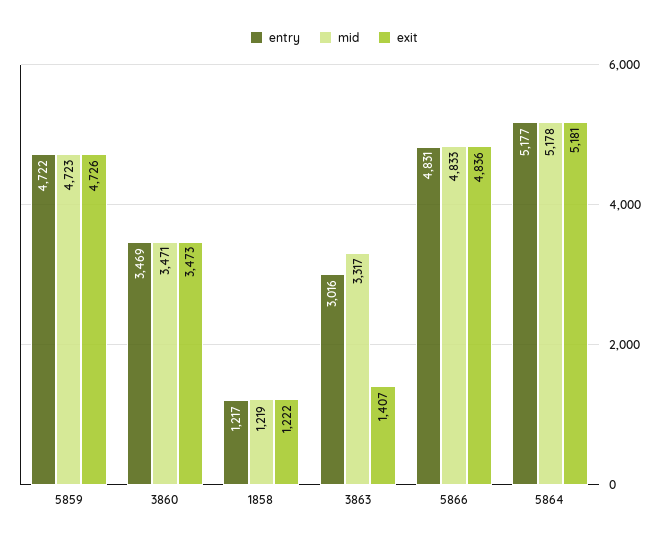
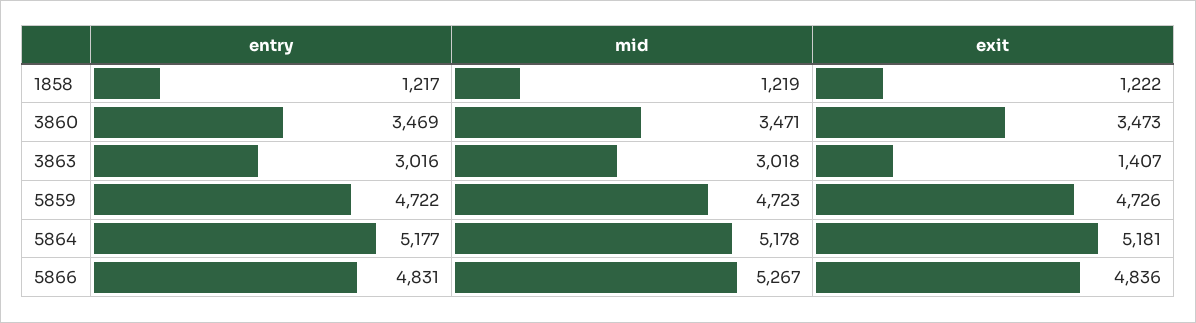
  {
    "entry": {
      "5859": 4722,
      "3860": 3469,
      "1858": 1217,
      "3863": 3016,
      "5866": 4831,
      "5864": 5177
    },
    "mid": {
      "5859": 4723,
      "3860": 3471,
      "1858": 1219,
-     "3863": 3317,
+     "3863": 3018,
-     "5866": 4833,
+     "5866": 5267,
      "5864": 5178
    },
    "exit": {
      "5859": 4726,
      "3860": 3473,
      "1858": 1222,
      "3863": 1407,
      "5866": 4836,
      "5864": 5181
    }
  }

